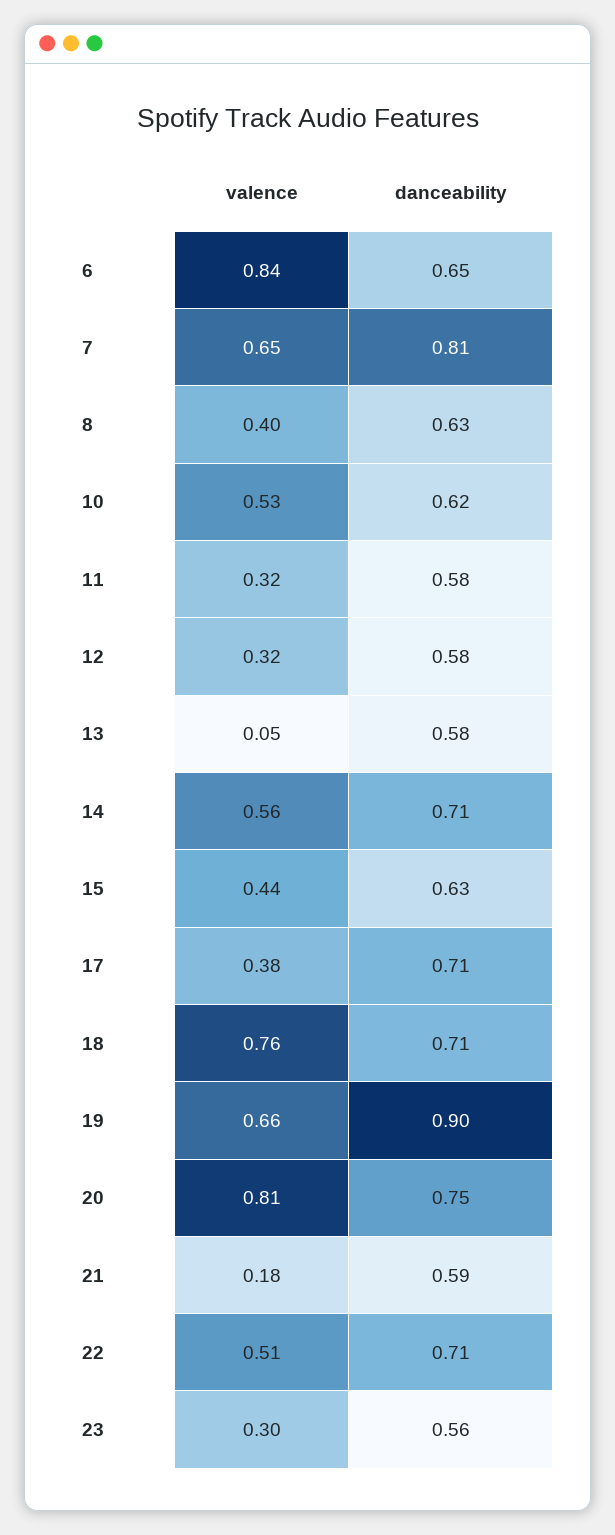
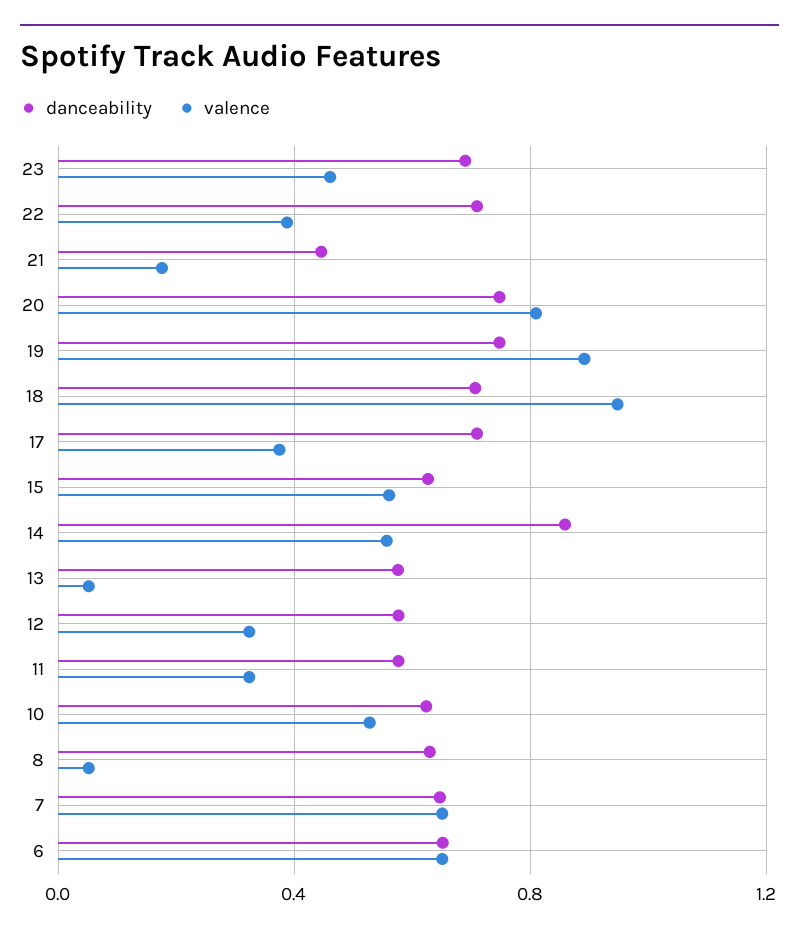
  {
    "valence": {
-     "6": 0.84,
+     "6": 0.65,
      "7": 0.65,
-     "8": 0.4,
+     "8": 0.05,
      "10": 0.53,
      "11": 0.32,
      "12": 0.32,
      "13": 0.05,
      "14": 0.56,
-     "15": 0.44,
+     "15": 0.55,
      "17": 0.38,
-     "18": 0.76,
+     "18": 0.95,
-     "19": 0.66,
+     "19": 0.9,
      "20": 0.81,
      "21": 0.18,
-     "22": 0.51,
+     "22": 0.4,
-     "23": 0.3
+     "23": 0.45
    },
    "danceability": {
      "6": 0.65,
-     "7": 0.81,
+     "7": 0.65,
      "8": 0.63,
      "10": 0.62,
      "11": 0.58,
      "12": 0.58,
      "13": 0.58,
-     "14": 0.71,
+     "14": 0.85,
      "15": 0.63,
      "17": 0.71,
      "18": 0.71,
-     "19": 0.9,
+     "19": 0.75,
      "20": 0.75,
-     "21": 0.59,
+     "21": 0.45,
      "22": 0.71,
-     "23": 0.56
+     "23": 0.7
    }
  }

